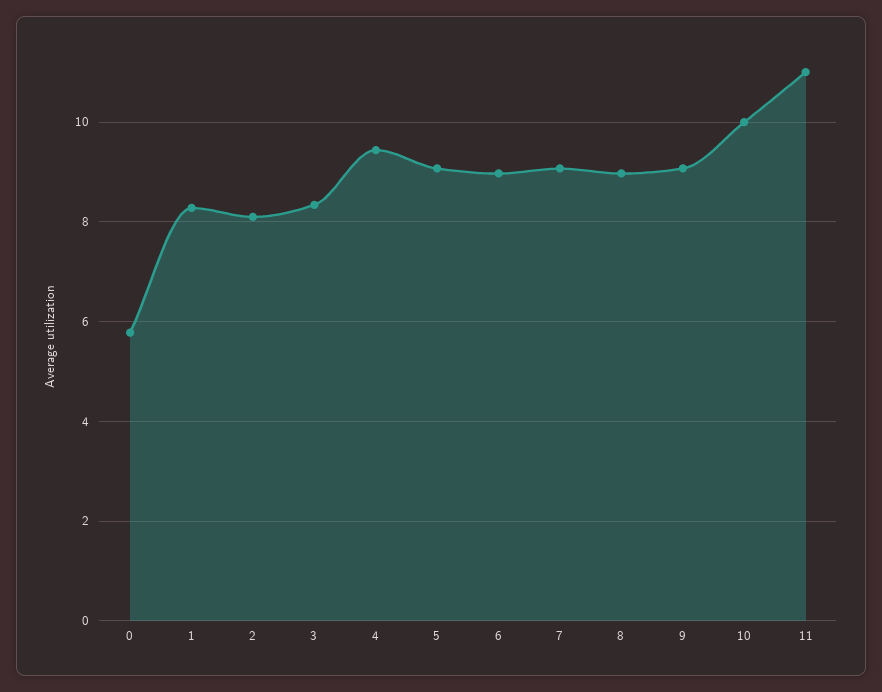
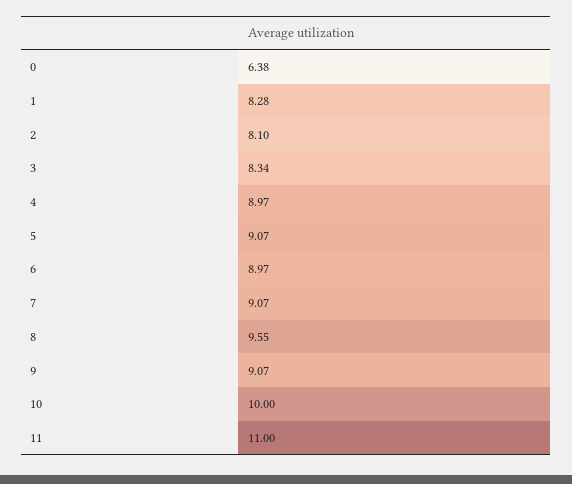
  {
-   "0": 5.8,
+   "0": 6.38,
    "1": 8.28,
    "2": 8.1,
    "3": 8.34,
-   "4": 9.4,
+   "4": 8.97,
    "5": 9.07,
    "6": 8.97,
    "7": 9.07,
-   "8": 9,
+   "8": 9.55,
    "9": 9.07,
    "10": 10,
    "11": 11
  }

